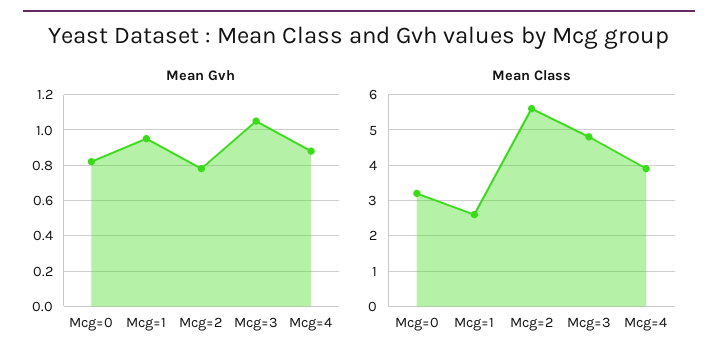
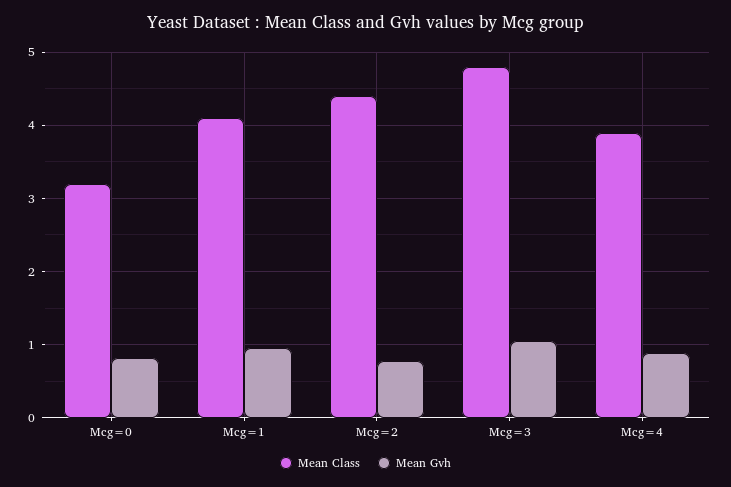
  {
    "Mean Gvh": {
      "Mcg=0": 0.8,
      "Mcg=1": 0.95,
      "Mcg=2": 0.8,
      "Mcg=3": 1.05,
      "Mcg=4": 0.9
    },
    "Mean Class": {
      "Mcg=0": 3.2,
-     "Mcg=1": 2.5,
+     "Mcg=1": 4.1,
-     "Mcg=2": 5.5,
+     "Mcg=2": 4.4,
      "Mcg=3": 4.8,
      "Mcg=4": 3.9
    }
  }

